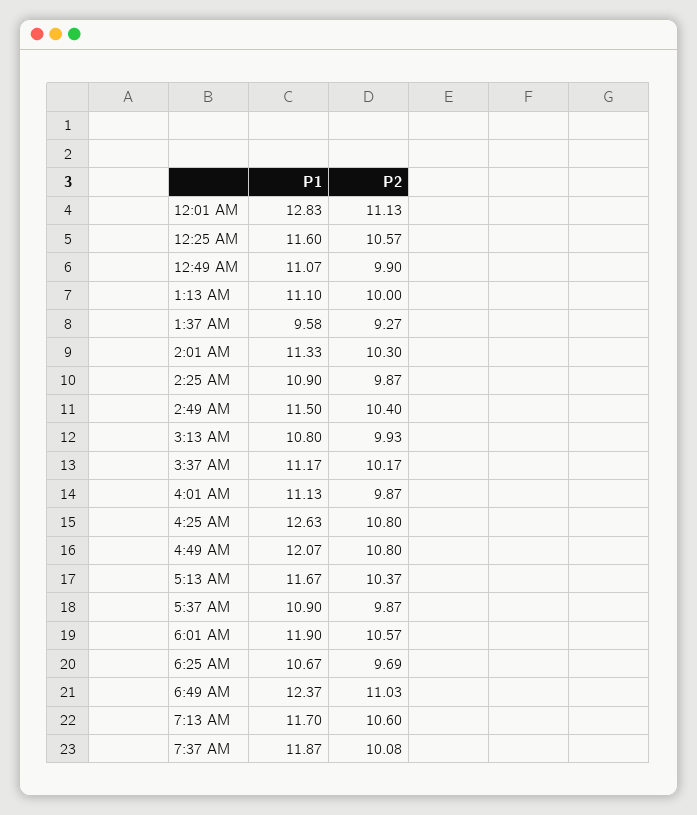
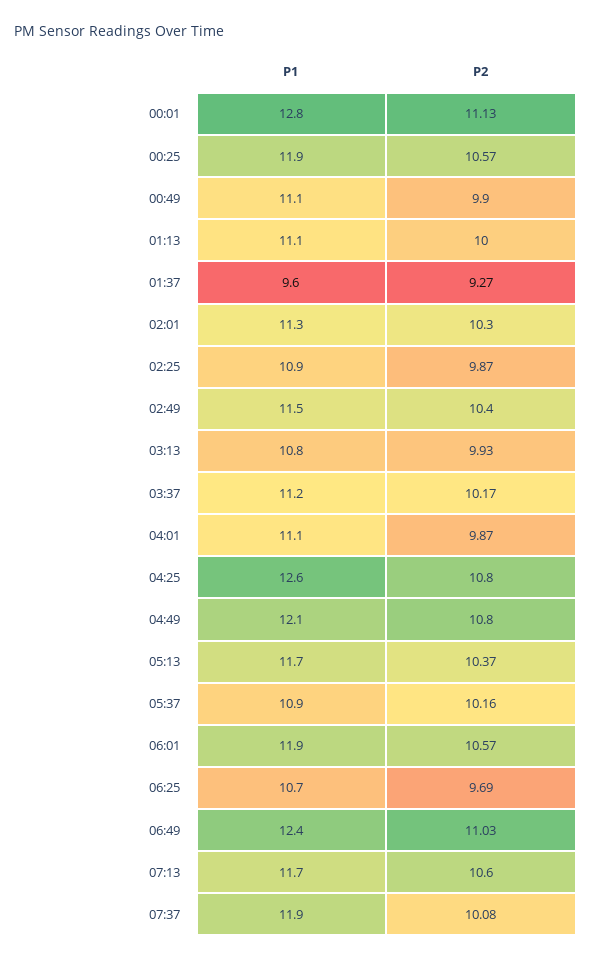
  {
    "P1": {
      "12:01 AM": 12.83,
-     "12:25 AM": 11.6,
+     "12:25 AM": 11.9,
      "12:49 AM": 11.07,
      "1:13 AM": 11.1,
      "1:37 AM": 9.58,
      "2:01 AM": 11.33,
      "2:25 AM": 10.9,
      "2:49 AM": 11.5,
      "3:13 AM": 10.8,
      "3:37 AM": 11.17,
      "4:01 AM": 11.13,
      "4:25 AM": 12.63,
      "4:49 AM": 12.07,
      "5:13 AM": 11.67,
      "5:37 AM": 10.9,
      "6:01 AM": 11.9,
      "6:25 AM": 10.67,
      "6:49 AM": 12.37,
      "7:13 AM": 11.7,
      "7:37 AM": 11.87
    },
    "P2": {
      "12:01 AM": 11.13,
      "12:25 AM": 10.57,
      "12:49 AM": 9.9,
      "1:13 AM": 10,
      "1:37 AM": 9.27,
      "2:01 AM": 10.3,
      "2:25 AM": 9.87,
      "2:49 AM": 10.4,
      "3:13 AM": 9.93,
      "3:37 AM": 10.17,
      "4:01 AM": 9.87,
      "4:25 AM": 10.8,
      "4:49 AM": 10.8,
      "5:13 AM": 10.37,
-     "5:37 AM": 9.87,
+     "5:37 AM": 10.16,
      "6:01 AM": 10.57,
      "6:25 AM": 9.69,
      "6:49 AM": 11.03,
      "7:13 AM": 10.6,
      "7:37 AM": 10.08
    }
  }

